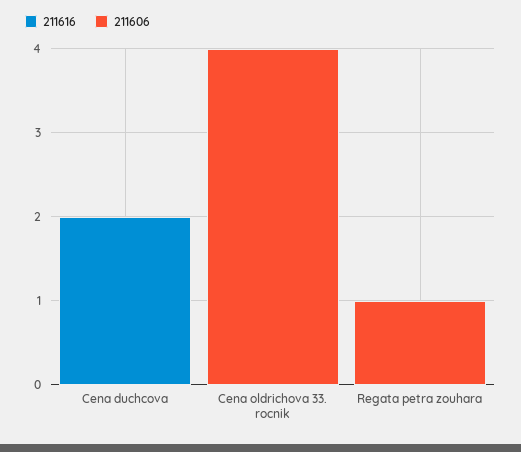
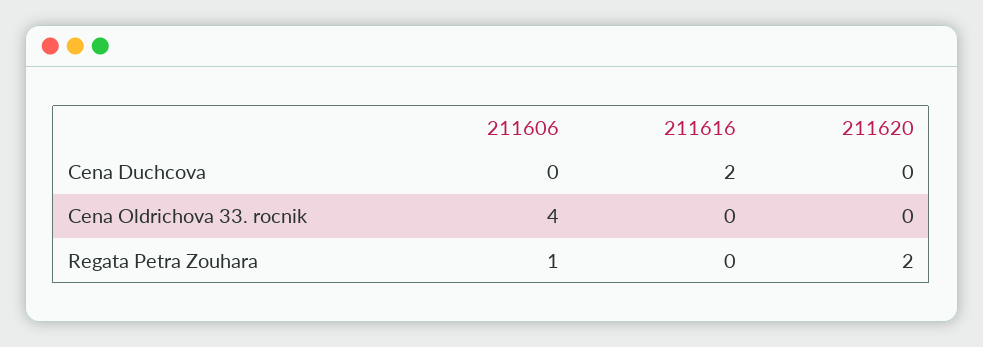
  {
    "211616": {
      "Cena duchcova": 2,
      "Cena oldrichova 33. rocnik": 0,
      "Regata petra zouhara": 0
    },
    "211606": {
      "Cena duchcova": 0,
      "Cena oldrichova 33. rocnik": 4,
      "Regata petra zouhara": 1
-   }
+   },
+   "211620": {
+     "Cena duchcova": 0,
+     "Cena oldrichova 33. rocnik": 0,
+     "Regata petra zouhara": 2
+   }
  }

